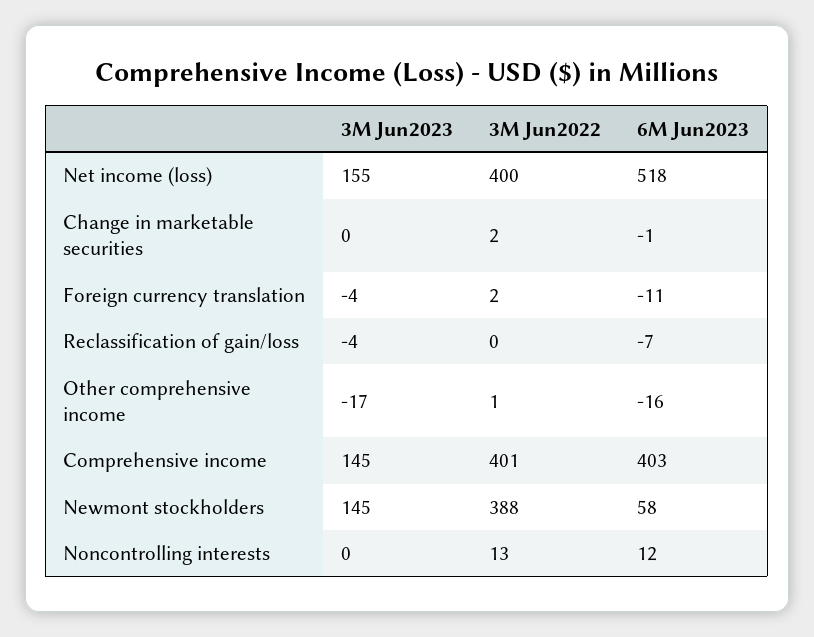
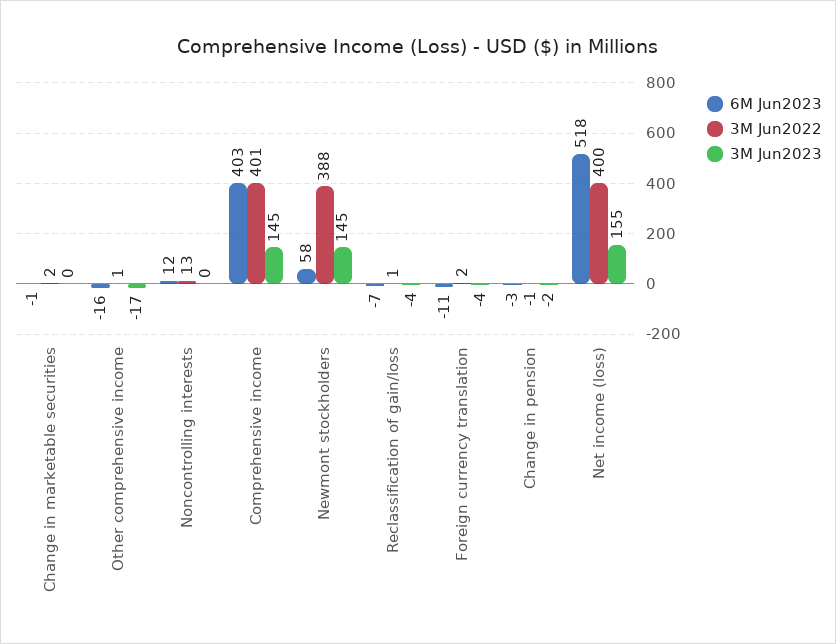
  {
    "3M Jun2023": {
      "Net income (loss)": 155,
      "Change in marketable securities": 0,
      "Foreign currency translation": -4,
      "Reclassification of gain/loss": -4,
      "Other comprehensive income": -17,
      "Comprehensive income": 145,
      "Newmont stockholders": 145,
-     "Noncontrolling interests": 0
+     "Noncontrolling interests": 0,
+     "Change in pension": -2
    },
    "3M Jun2022": {
      "Net income (loss)": 400,
      "Change in marketable securities": 2,
      "Foreign currency translation": 2,
-     "Reclassification of gain/loss": 0,
+     "Reclassification of gain/loss": 1,
      "Other comprehensive income": 1,
      "Comprehensive income": 401,
      "Newmont stockholders": 388,
-     "Noncontrolling interests": 13
+     "Noncontrolling interests": 13,
+     "Change in pension": -1
    },
    "6M Jun2023": {
      "Net income (loss)": 518,
      "Change in marketable securities": -1,
      "Foreign currency translation": -11,
      "Reclassification of gain/loss": -7,
      "Other comprehensive income": -16,
      "Comprehensive income": 403,
      "Newmont stockholders": 58,
-     "Noncontrolling interests": 12
+     "Noncontrolling interests": 12,
+     "Change in pension": -3
    }
  }

